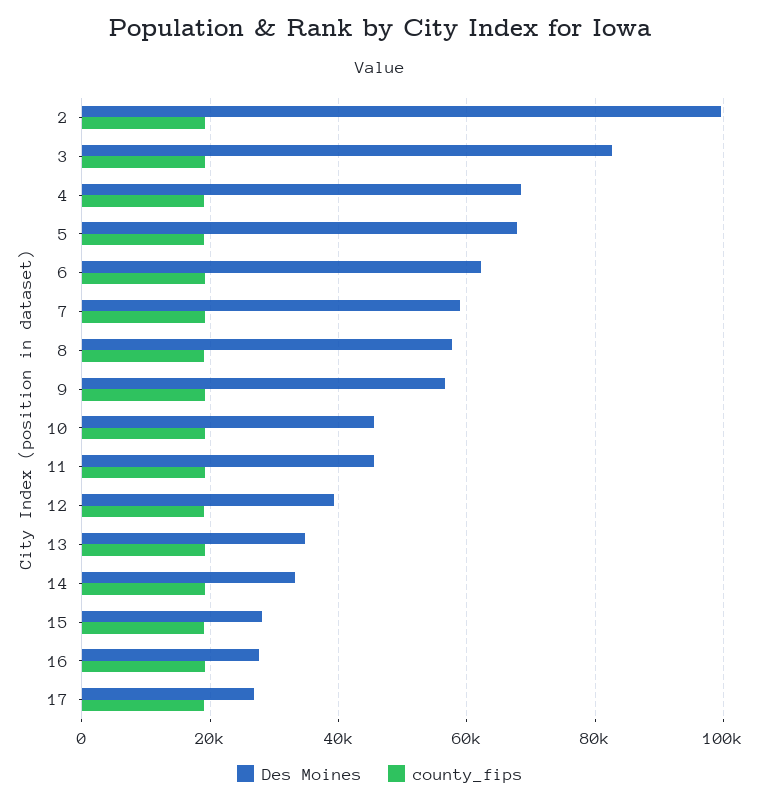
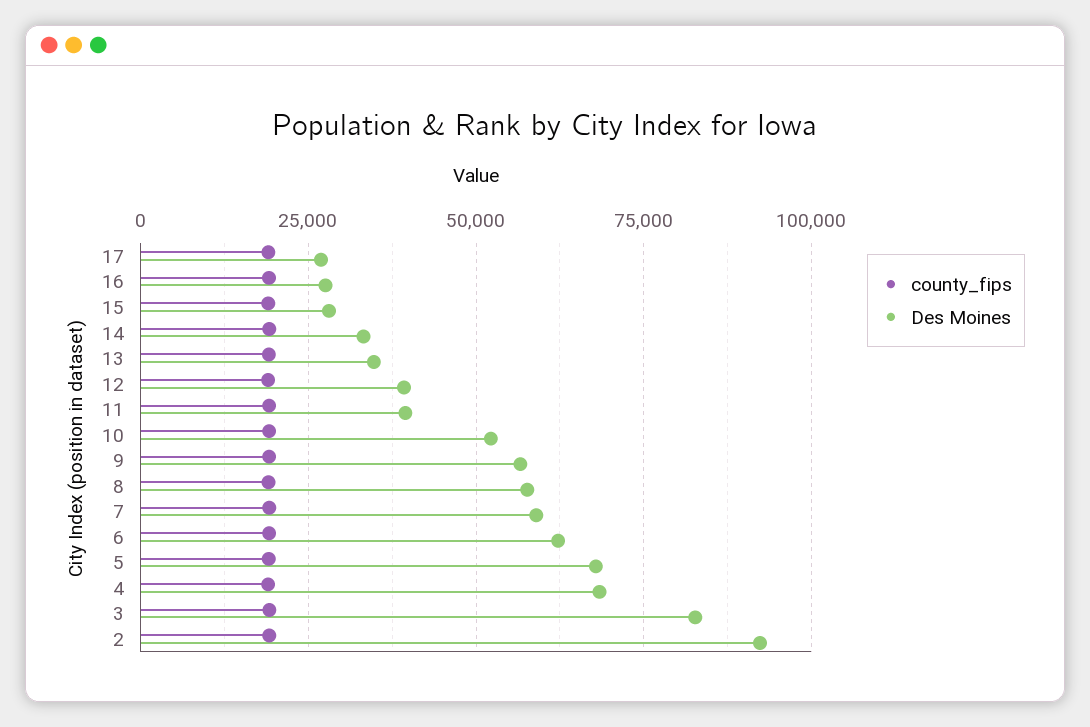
  {
    "Des Moines": {
-     "2": 100000,
+     "2": 92500,
      "3": 82000,
      "4": 68000,
      "5": 68000,
      "6": 62000,
      "7": 58000,
      "8": 58000,
      "9": 56000,
-     "10": 46000,
+     "10": 52500,
-     "11": 46000,
+     "11": 40000,
      "12": 40000,
      "13": 34000,
      "14": 34000,
      "15": 28000,
      "16": 28000,
      "17": 26000
    },
    "county_fips": {
      "2": 20000,
      "3": 20000,
      "4": 20000,
      "5": 20000,
      "6": 20000,
      "7": 20000,
      "8": 20000,
      "9": 20000,
      "10": 20000,
      "11": 20000,
      "12": 20000,
      "13": 20000,
      "14": 20000,
      "15": 20000,
      "16": 20000,
      "17": 20000
    }
  }

